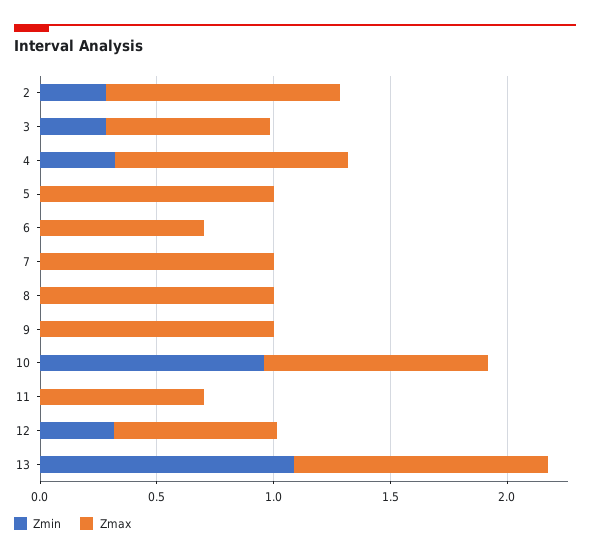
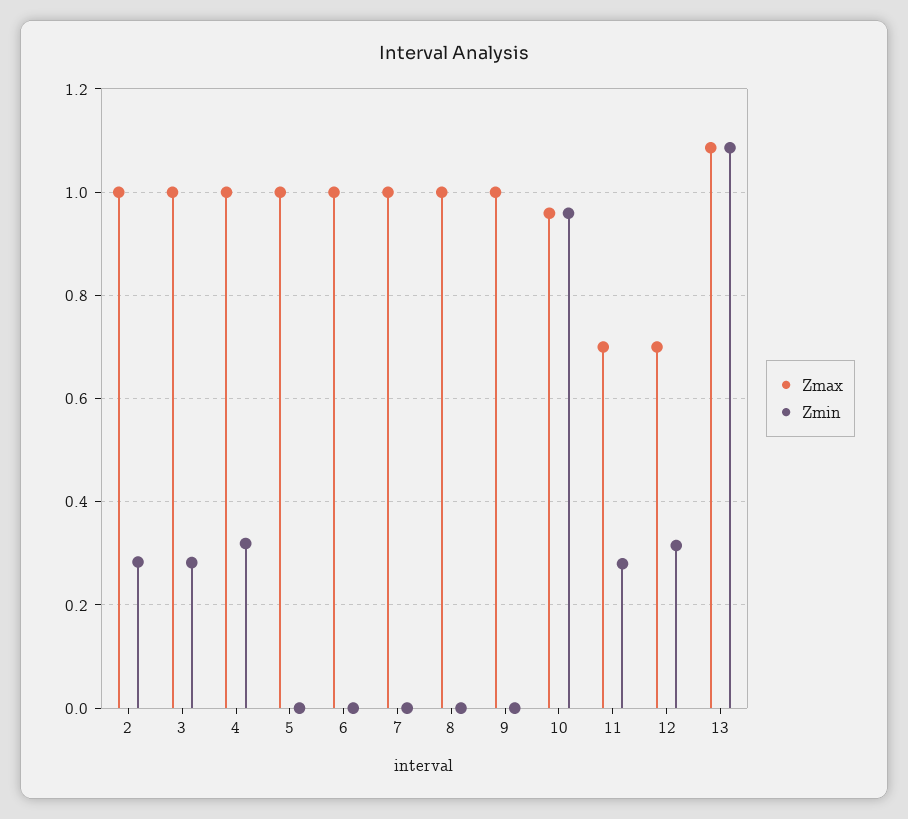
  {
    "Zmin": {
      "2": 0.28,
      "3": 0.28,
      "4": 0.32,
      "5": 0,
      "6": 0,
      "7": 0,
      "8": 0,
      "9": 0,
      "10": 0.96,
-     "11": 0,
+     "11": 0.28,
      "12": 0.32,
      "13": 1.08
    },
    "Zmax": {
      "2": 1,
-     "3": 0.7,
+     "3": 1,
      "4": 1,
      "5": 1,
-     "6": 0.7,
+     "6": 1,
      "7": 1,
      "8": 1,
      "9": 1,
      "10": 0.96,
      "11": 0.7,
      "12": 0.7,
      "13": 1.08
    }
  }

